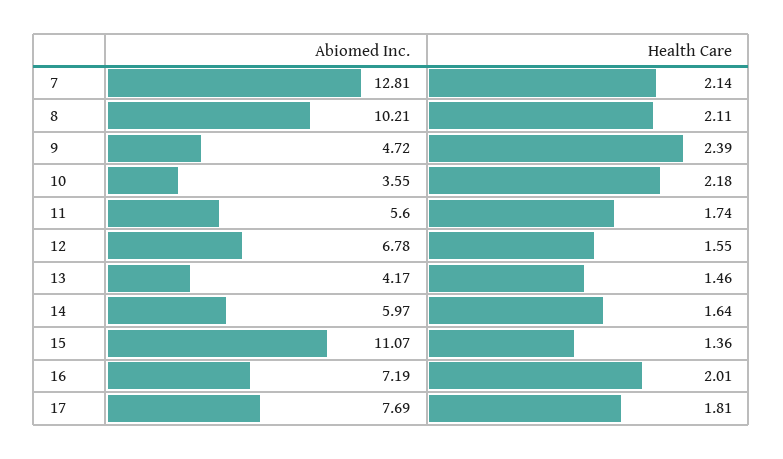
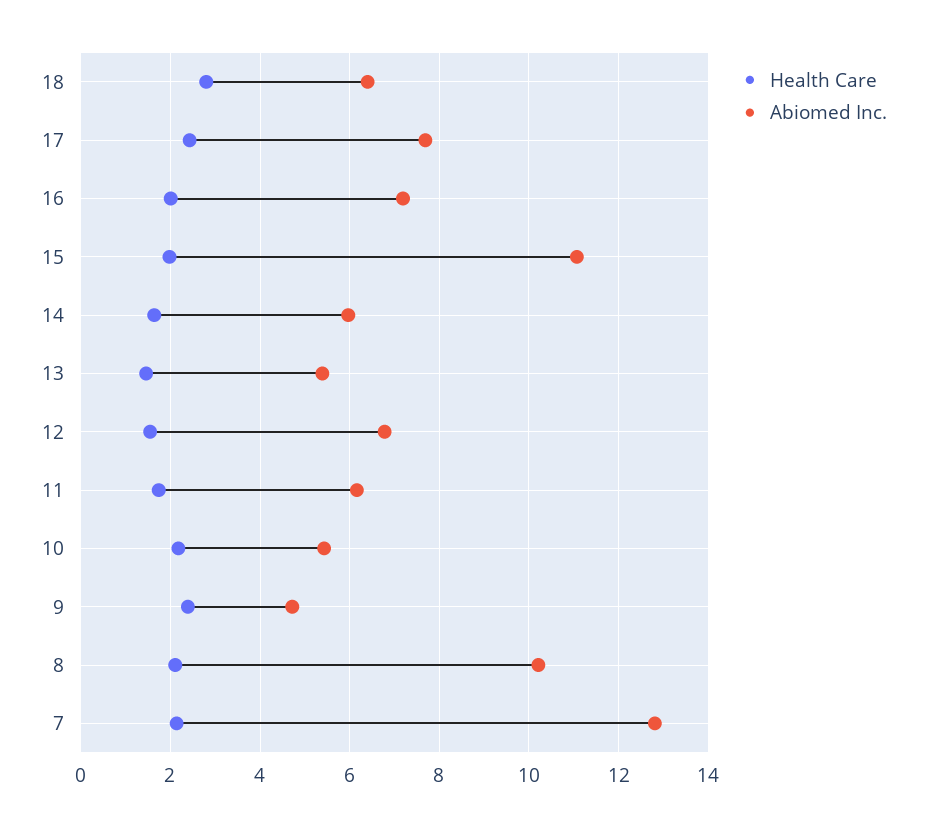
  {
    "Abiomed Inc.": {
      "7": 12.81,
      "8": 10.21,
      "9": 4.72,
-     "10": 3.55,
+     "10": 5.4,
-     "11": 5.6,
+     "11": 6.2,
      "12": 6.78,
-     "13": 4.17,
+     "13": 5.4,
      "14": 5.97,
      "15": 11.07,
      "16": 7.19,
-     "17": 7.69
+     "17": 7.69,
+     "18": 6.4
    },
    "Health Care": {
      "7": 2.14,
      "8": 2.11,
      "9": 2.39,
      "10": 2.18,
      "11": 1.74,
      "12": 1.55,
      "13": 1.46,
      "14": 1.64,
-     "15": 1.36,
+     "15": 2,
      "16": 2.01,
-     "17": 1.81
+     "17": 2.4,
+     "18": 2.8
    }
  }

